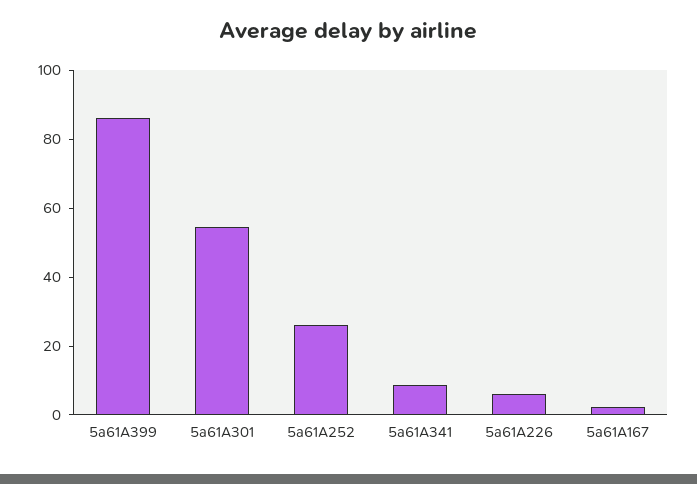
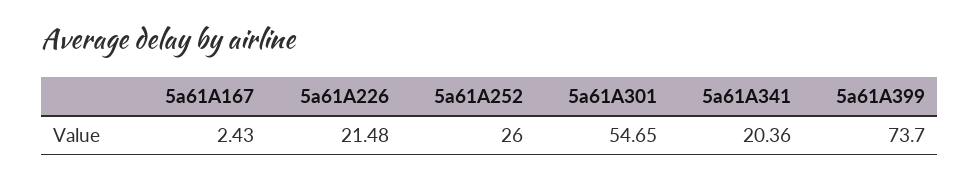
  {
-   "5a61A399": 85,
+   "5a61A399": 73.7,
    "5a61A301": 54.65,
    "5a61A252": 26,
-   "5a61A341": 10,
+   "5a61A341": 20.36,
-   "5a61A226": 5,
+   "5a61A226": 21.48,
    "5a61A167": 2.43
  }

